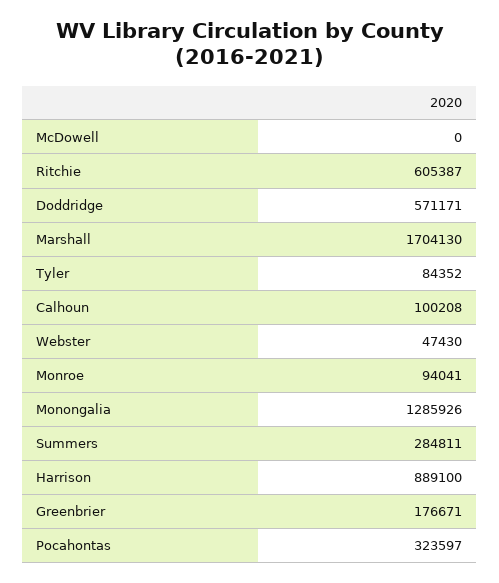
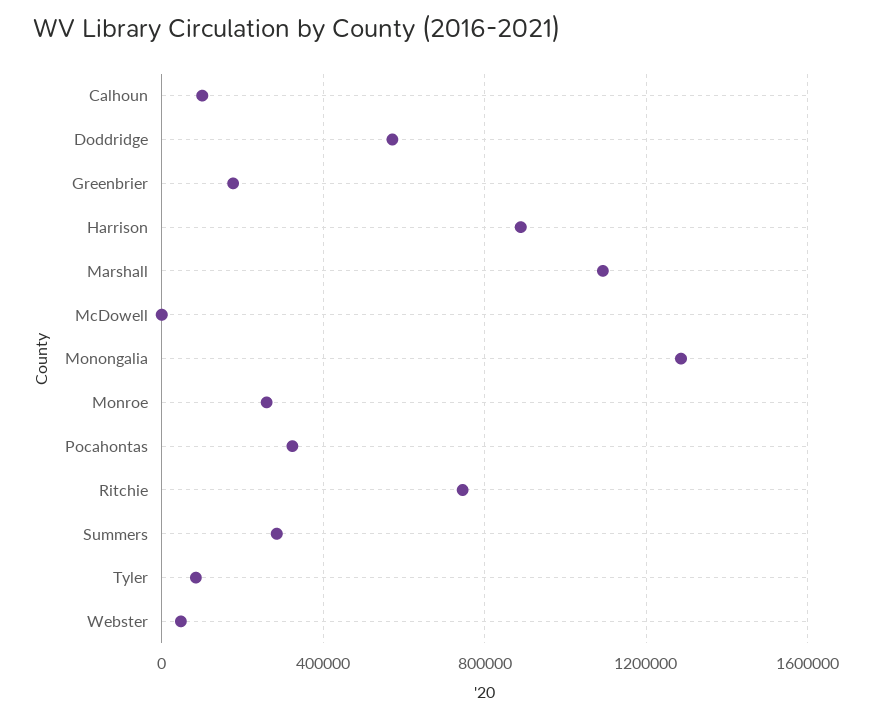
  {
    "McDowell": 0,
-   "Ritchie": 605387,
+   "Ritchie": 750000,
    "Doddridge": 571171,
-   "Marshall": 1704130,
+   "Marshall": 1100000,
    "Tyler": 84352,
    "Calhoun": 100208,
    "Webster": 47430,
-   "Monroe": 94041,
+   "Monroe": 250000,
    "Monongalia": 1285926,
    "Summers": 284811,
    "Harrison": 889100,
    "Greenbrier": 176671,
    "Pocahontas": 323597
  }

